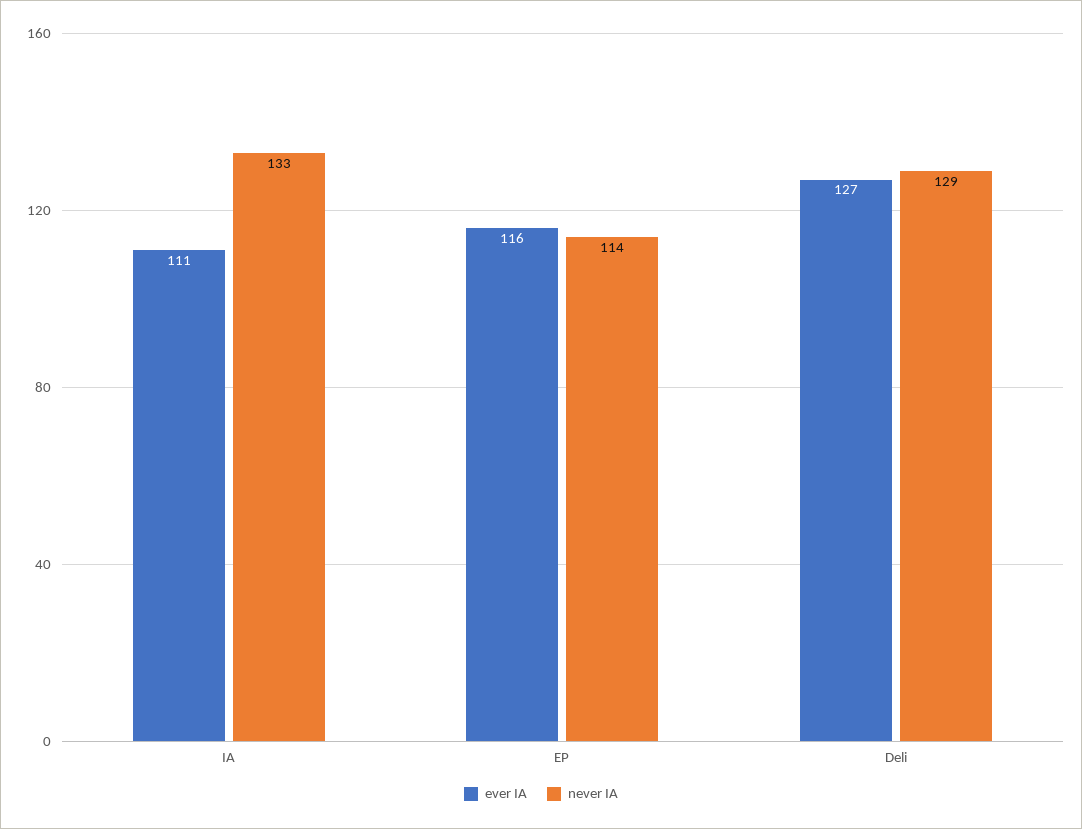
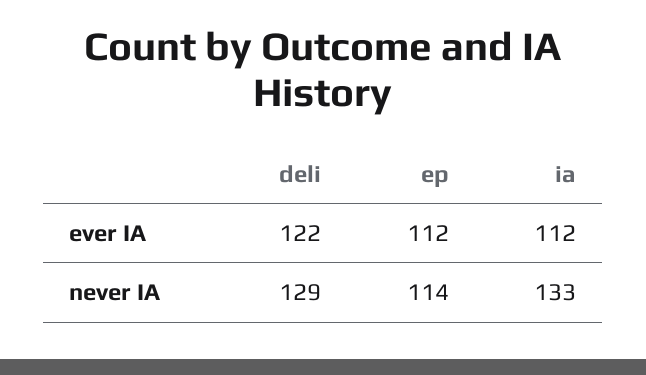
  {
    "ever IA": {
-     "IA": 111,
+     "IA": 112,
-     "EP": 116,
+     "EP": 112,
-     "Deli": 127
+     "Deli": 122
    },
    "never IA": {
      "IA": 133,
      "EP": 114,
      "Deli": 129
    }
  }

